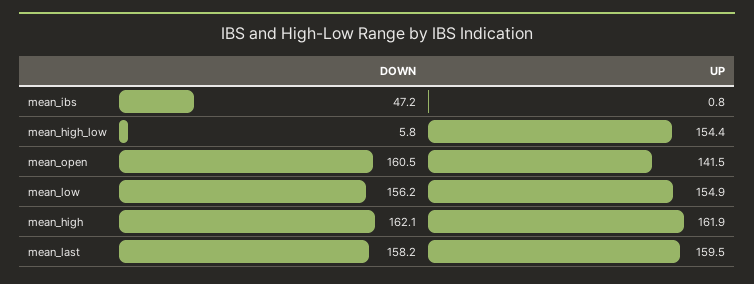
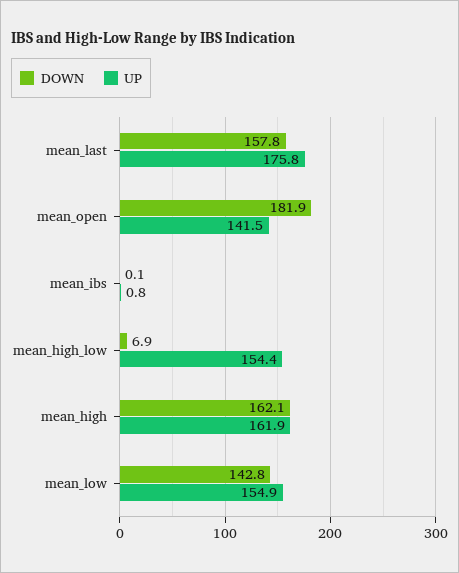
  {
    "DOWN": {
-     "mean_ibs": 47.2,
+     "mean_ibs": 0.1,
-     "mean_high_low": 5.8,
+     "mean_high_low": 6.9,
-     "mean_open": 160.5,
+     "mean_open": 181.9,
-     "mean_low": 156.2,
+     "mean_low": 142.8,
      "mean_high": 162.1,
-     "mean_last": 158.2
+     "mean_last": 157.8
    },
    "UP": {
      "mean_ibs": 0.8,
      "mean_high_low": 154.4,
      "mean_open": 141.5,
      "mean_low": 154.9,
      "mean_high": 161.9,
-     "mean_last": 159.5
+     "mean_last": 175.8
    }
  }

